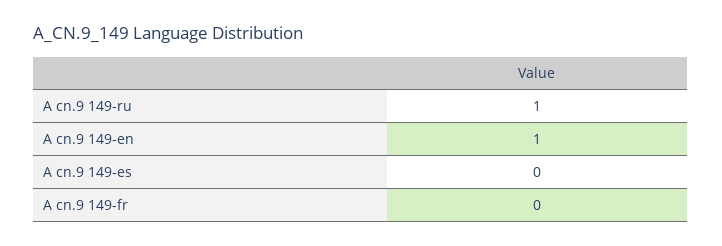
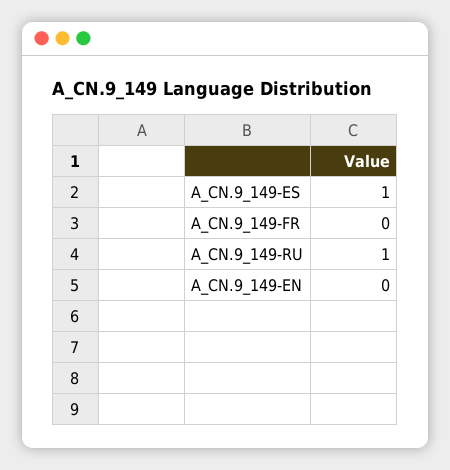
  {
    "A cn.9 149-ru": 1,
-   "A cn.9 149-en": 1,
+   "A cn.9 149-en": 0,
-   "A cn.9 149-es": 0,
+   "A cn.9 149-es": 1,
    "A cn.9 149-fr": 0
  }

